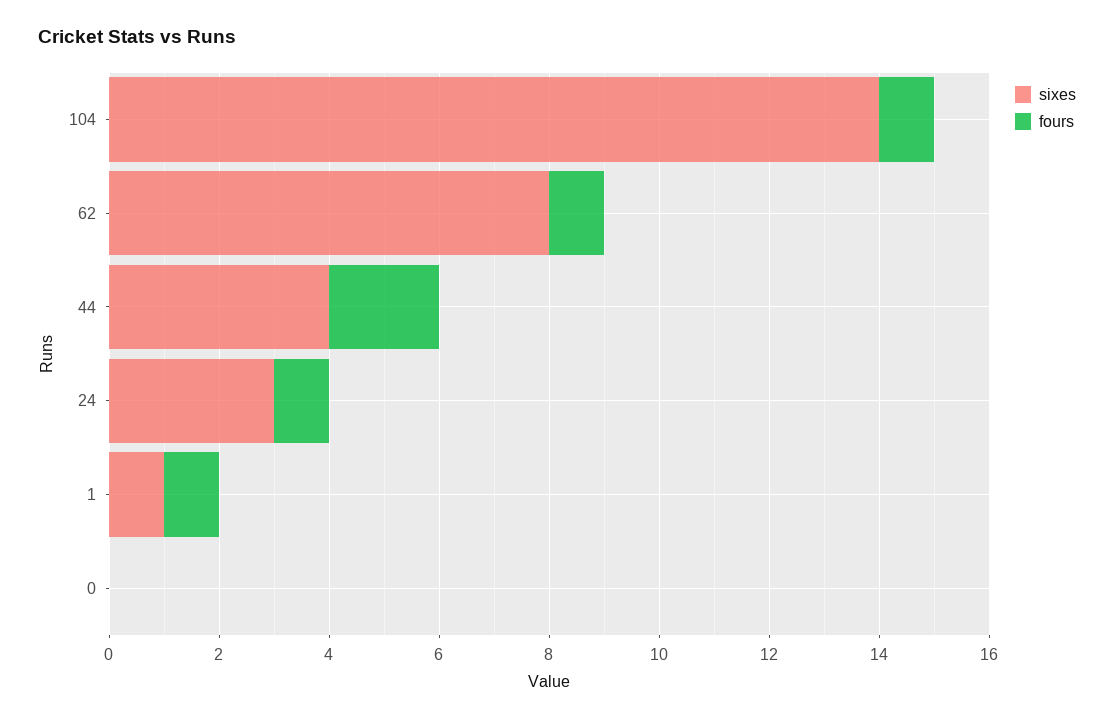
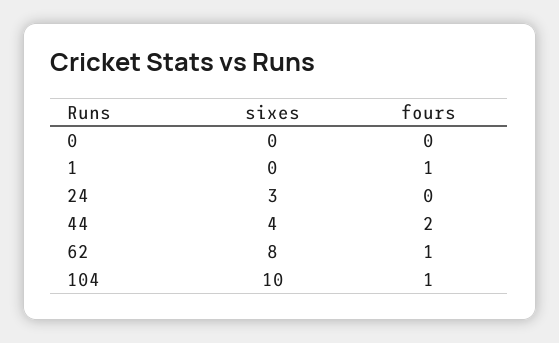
  {
    "sixes": {
-     "104": 14,
+     "104": 10,
      "62": 8,
      "44": 4,
      "24": 3,
-     "1": 1,
+     "1": 0,
      "0": 0
    },
    "fours": {
      "104": 1,
      "62": 1,
      "44": 2,
-     "24": 1,
+     "24": 0,
      "1": 1,
      "0": 0
    }
  }

